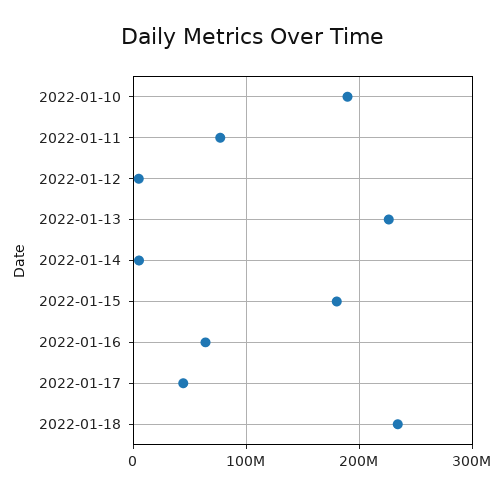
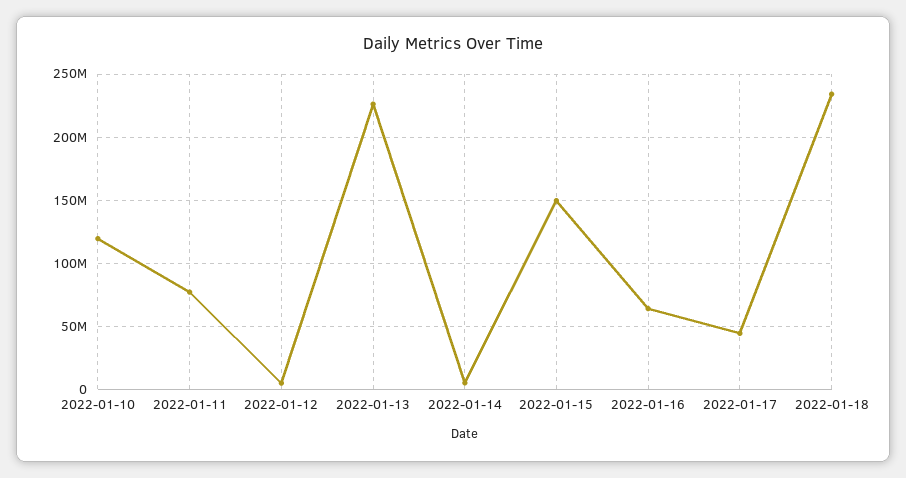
  {
-   "2022-01-10": 190000000,
+   "2022-01-10": 120000000,
    "2022-01-11": 75000000,
    "2022-01-12": 5000000,
    "2022-01-13": 225000000,
    "2022-01-14": 5000000,
-   "2022-01-15": 180000000,
+   "2022-01-15": 150000000,
    "2022-01-16": 65000000,
    "2022-01-17": 45000000,
    "2022-01-18": 235000000
  }

